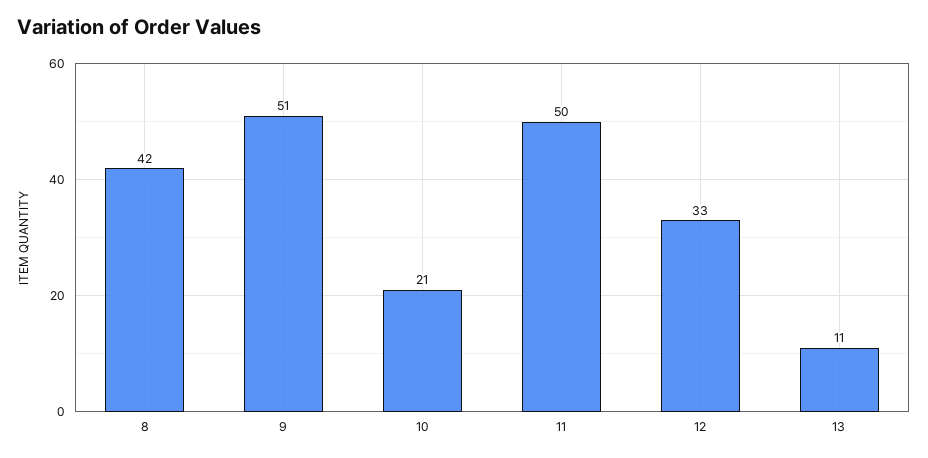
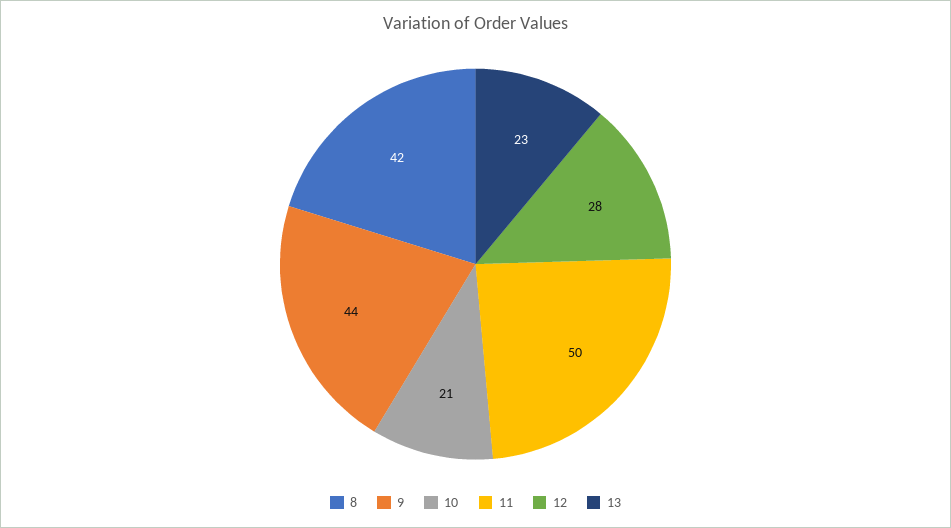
  {
    "8": 42,
-   "9": 51,
+   "9": 44,
    "10": 21,
    "11": 50,
-   "12": 33,
+   "12": 28,
-   "13": 11
+   "13": 23
  }

